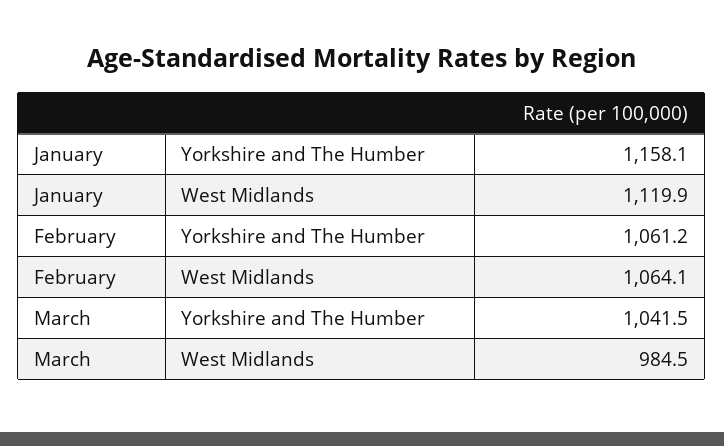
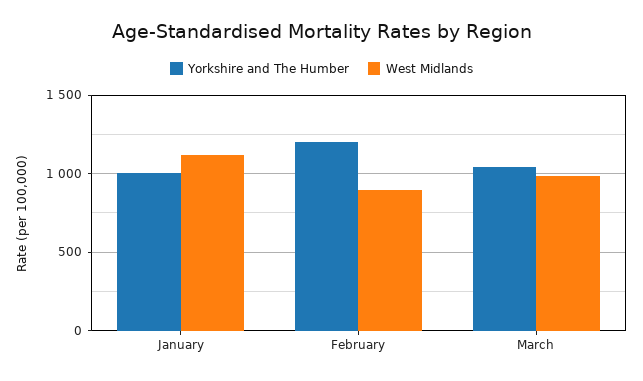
  {
    "Yorkshire and The Humber": {
-     "January": 1158.1,
+     "January": 1000,
-     "February": 1061.2,
+     "February": 1200,
      "March": 1041.5
    },
    "West Midlands": {
      "January": 1119.9,
-     "February": 1064.1,
+     "February": 900,
      "March": 984.5
    }
  }

